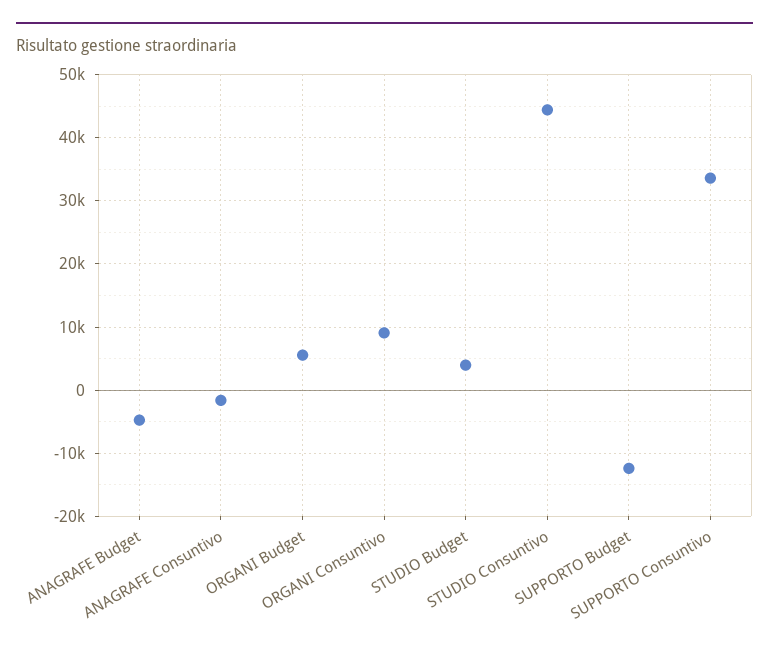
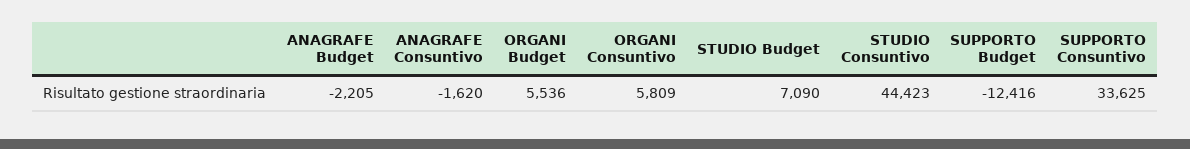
  {
-   "ANAGRAFE Budget": -5000,
+   "ANAGRAFE Budget": -2205,
    "ANAGRAFE Consuntivo": -1620,
    "ORGANI Budget": 5536,
-   "ORGANI Consuntivo": 9000,
+   "ORGANI Consuntivo": 5809,
-   "STUDIO Budget": 4000,
+   "STUDIO Budget": 7090,
    "STUDIO Consuntivo": 44423,
    "SUPPORTO Budget": -12416,
    "SUPPORTO Consuntivo": 33625
  }

